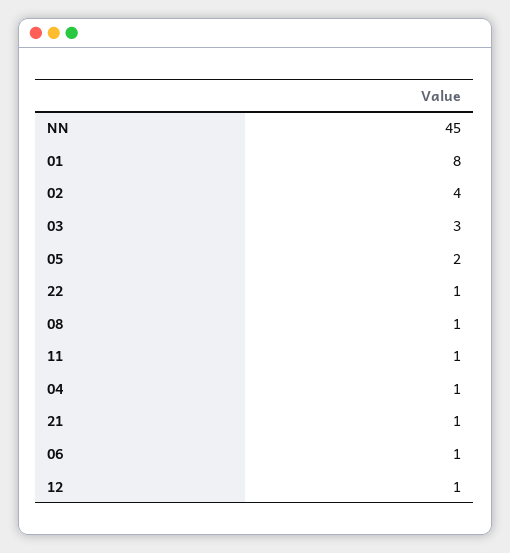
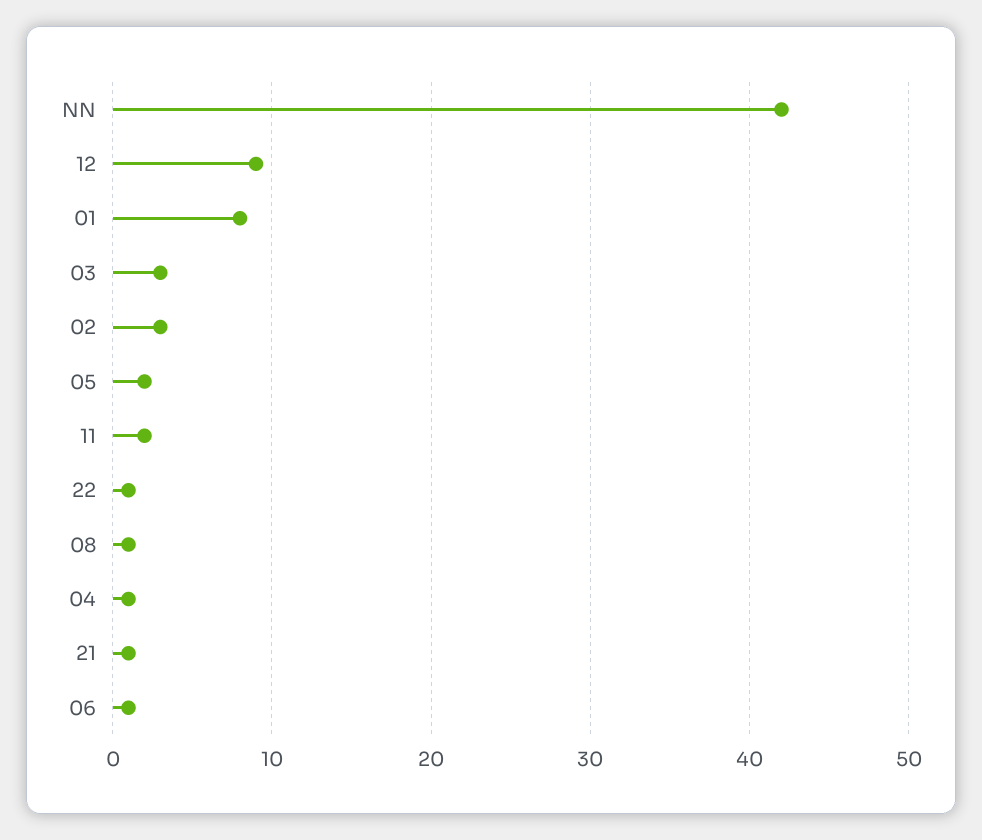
  {
-   "NN": 45,
+   "NN": 42,
    "01": 8,
-   "02": 4,
+   "02": 3,
    "03": 3,
    "05": 2,
    "22": 1,
    "08": 1,
-   "11": 1,
+   "11": 2,
    "04": 1,
    "21": 1,
    "06": 1,
-   "12": 1
+   "12": 9
  }

